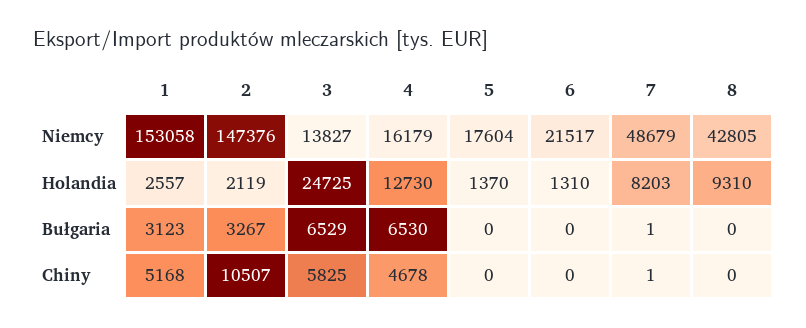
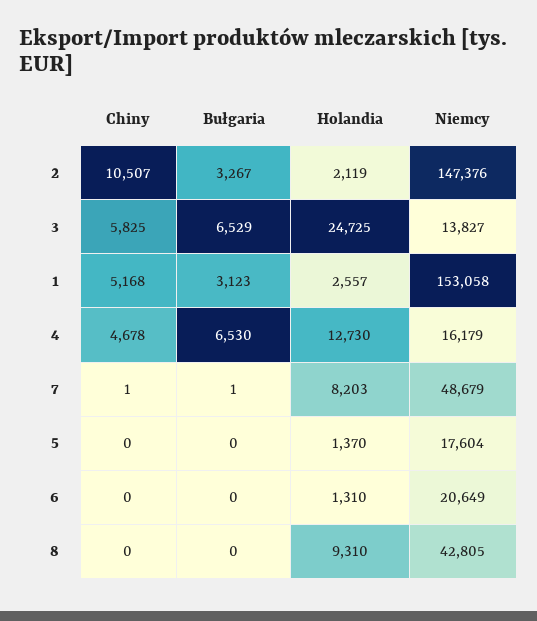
  {
    "1": {
      "Niemcy": 153058,
      "Holandia": 2557,
      "Bułgaria": 3123,
      "Chiny": 5168
    },
    "2": {
      "Niemcy": 147376,
      "Holandia": 2119,
      "Bułgaria": 3267,
      "Chiny": 10507
    },
    "3": {
      "Niemcy": 13827,
      "Holandia": 24725,
      "Bułgaria": 6529,
      "Chiny": 5825
    },
    "4": {
      "Niemcy": 16179,
      "Holandia": 12730,
      "Bułgaria": 6530,
      "Chiny": 4678
    },
    "5": {
      "Niemcy": 17604,
      "Holandia": 1370,
      "Bułgaria": 0,
      "Chiny": 0
    },
    "6": {
-     "Niemcy": 21517,
+     "Niemcy": 20649,
      "Holandia": 1310,
      "Bułgaria": 0,
      "Chiny": 0
    },
    "7": {
      "Niemcy": 48679,
      "Holandia": 8203,
      "Bułgaria": 1,
      "Chiny": 1
    },
    "8": {
      "Niemcy": 42805,
      "Holandia": 9310,
      "Bułgaria": 0,
      "Chiny": 0
    }
  }

